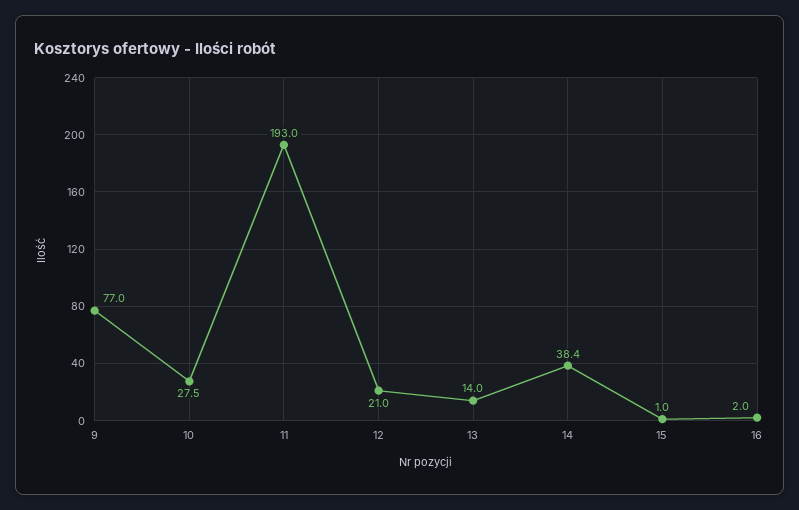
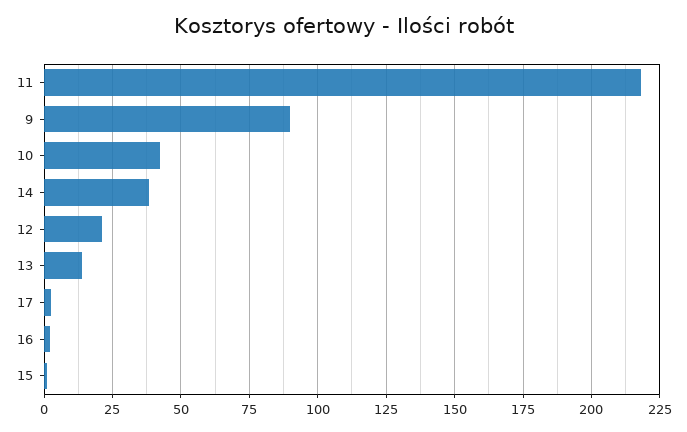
  {
-   "9": 77,
+   "9": 90,
-   "10": 27.5,
+   "10": 42.5,
-   "11": 193,
+   "11": 217.5,
    "12": 21,
    "13": 14,
    "14": 38.4,
    "15": 1,
-   "16": 2
+   "16": 2,
+   "17": 2.5
  }

